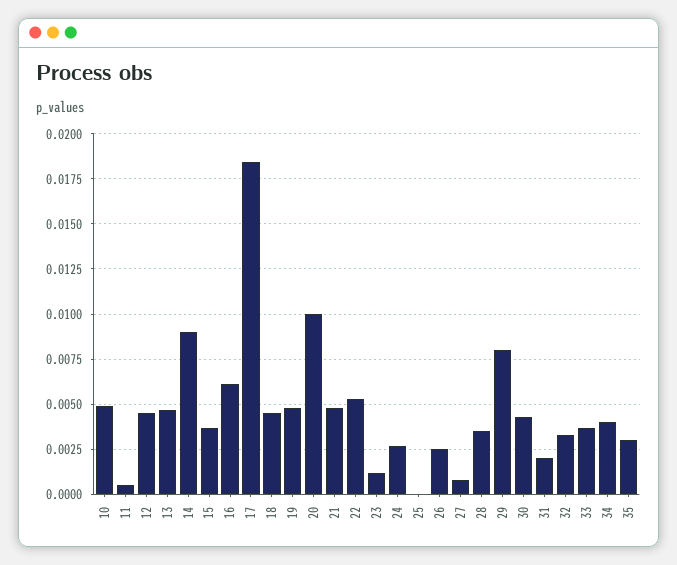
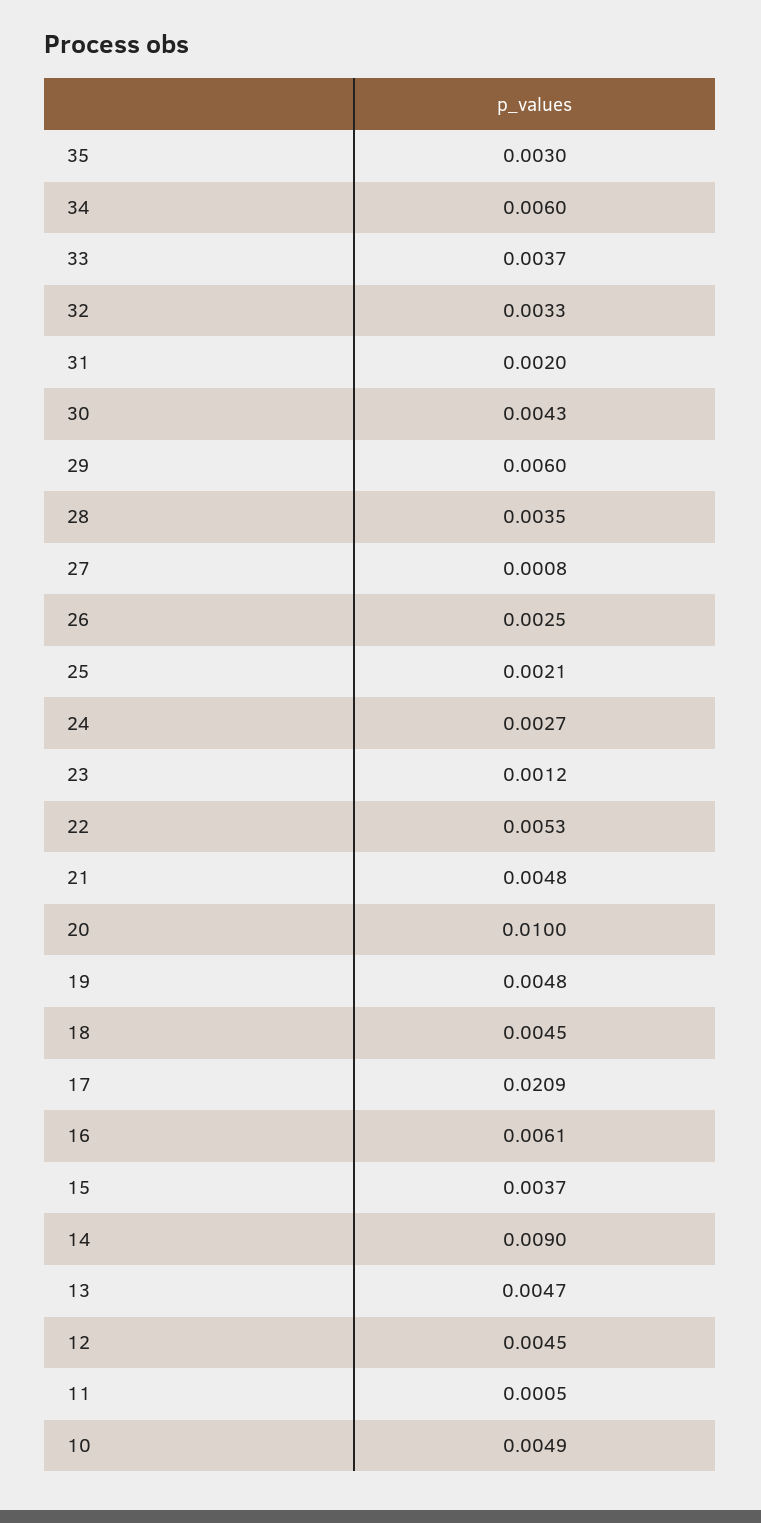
  {
    "10": 0.0049,
    "11": 0.0005,
    "12": 0.0045,
    "13": 0.0047,
    "14": 0.009,
    "15": 0.0037,
    "16": 0.0061,
-   "17": 0.0185,
+   "17": 0.0209,
    "18": 0.0045,
    "19": 0.0048,
    "20": 0.01,
    "21": 0.0048,
    "22": 0.0053,
    "23": 0.0012,
    "24": 0.0027,
-   "25": 0,
+   "25": 0.0021,
    "26": 0.0025,
    "27": 0.0008,
    "28": 0.0035,
-   "29": 0.008,
+   "29": 0.006,
    "30": 0.0043,
    "31": 0.002,
    "32": 0.0033,
    "33": 0.0037,
-   "34": 0.004,
+   "34": 0.006,
    "35": 0.003
  }

